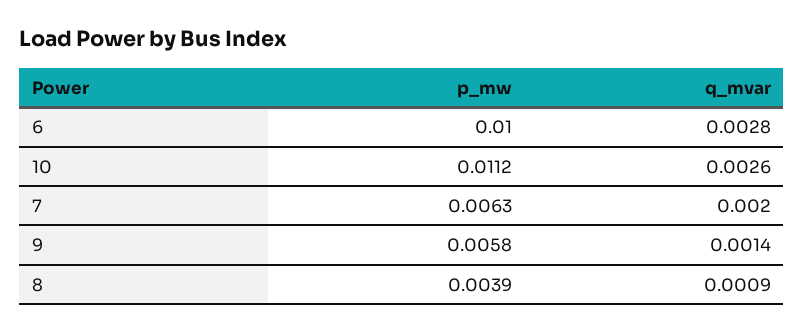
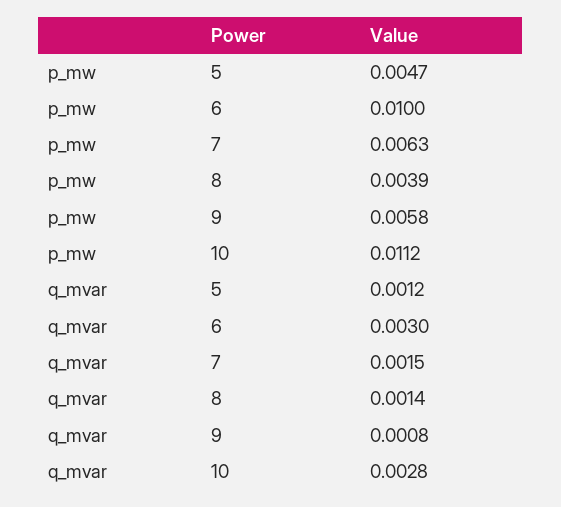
  {
    "p_mw": {
      "6": 0.01,
      "10": 0.0112,
      "7": 0.0063,
      "9": 0.0058,
-     "8": 0.0039
+     "8": 0.0039,
+     "5": 0.0047
    },
    "q_mvar": {
-     "6": 0.0028,
+     "6": 0.003,
-     "10": 0.0026,
+     "10": 0.0028,
-     "7": 0.002,
+     "7": 0.0015,
-     "9": 0.0014,
+     "9": 0.0008,
-     "8": 0.0009
+     "8": 0.0014,
+     "5": 0.0012
    }
  }

